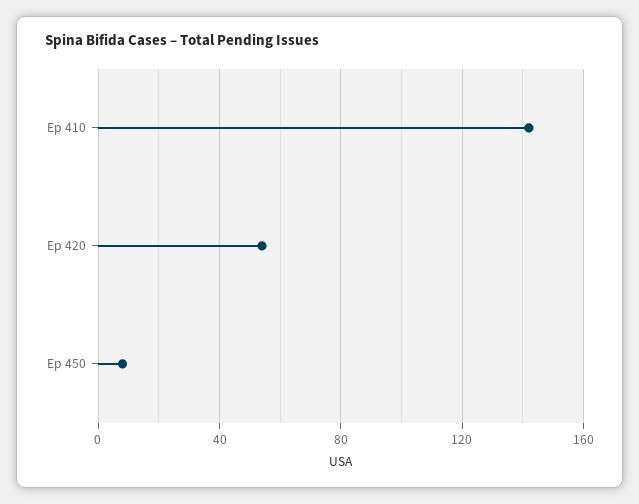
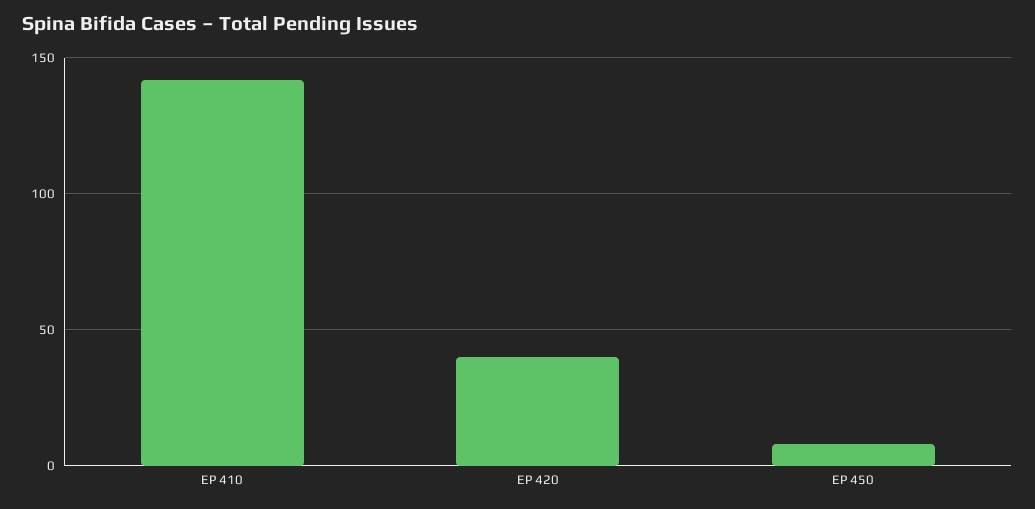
  {
    "Ep 410": 140,
-   "Ep 420": 55,
+   "Ep 420": 40,
    "Ep 450": 10
  }

